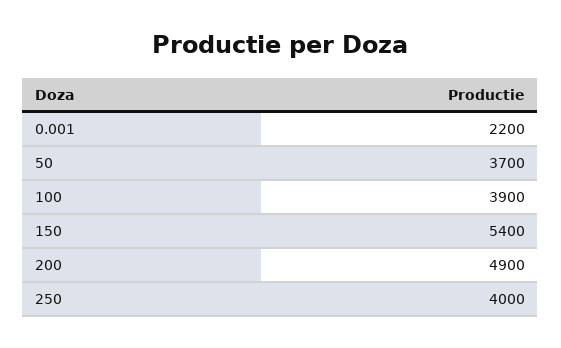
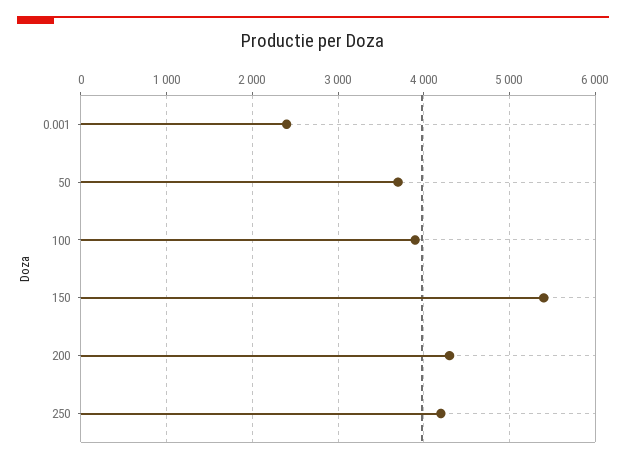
  {
-   "0.001": 2200,
+   "0.001": 2400,
    "50": 3700,
    "100": 3900,
    "150": 5400,
-   "200": 4900,
+   "200": 4300,
-   "250": 4000
+   "250": 4200
  }

